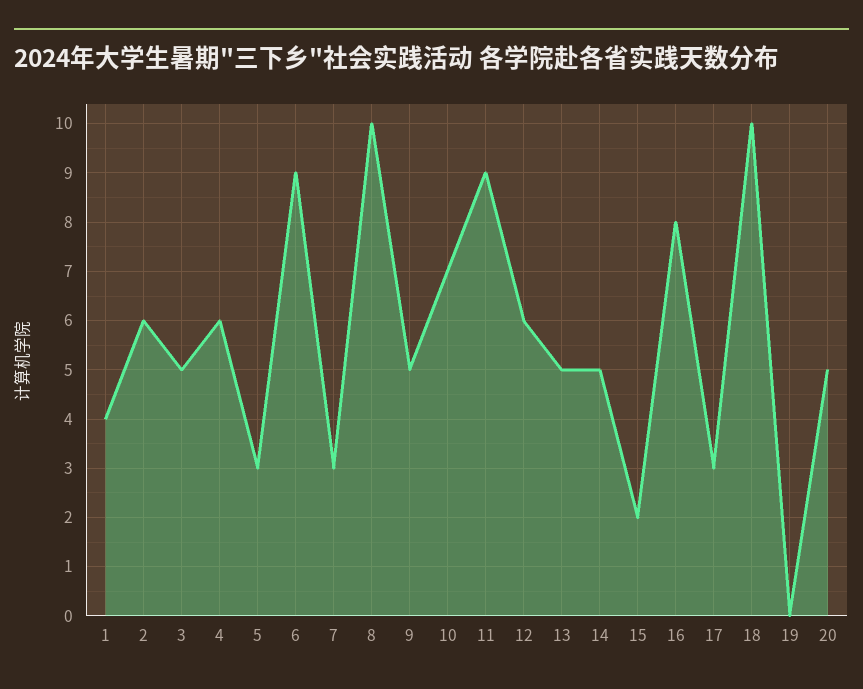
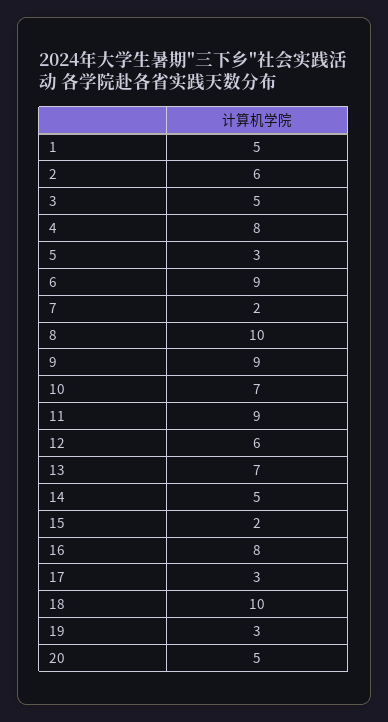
  {
-   "1": 4,
+   "1": 5,
    "2": 6,
    "3": 5,
-   "4": 6,
+   "4": 8,
    "5": 3,
    "6": 9,
-   "7": 3,
+   "7": 2,
    "8": 10,
-   "9": 5,
+   "9": 9,
    "10": 7,
    "11": 9,
    "12": 6,
-   "13": 5,
+   "13": 7,
    "14": 5,
    "15": 2,
    "16": 8,
    "17": 3,
    "18": 10,
-   "19": 0,
+   "19": 3,
    "20": 5
  }

